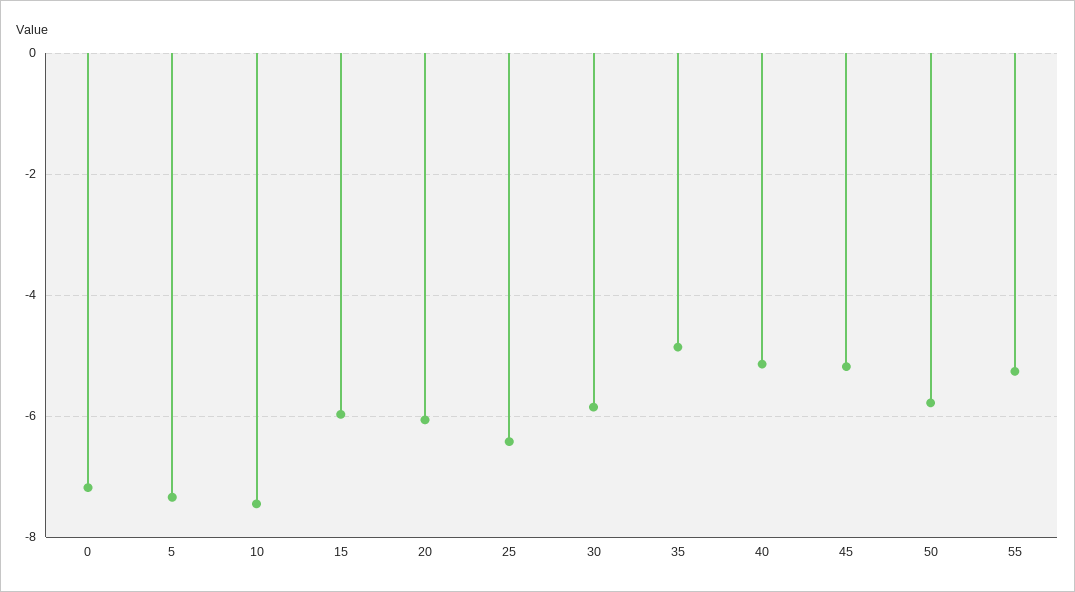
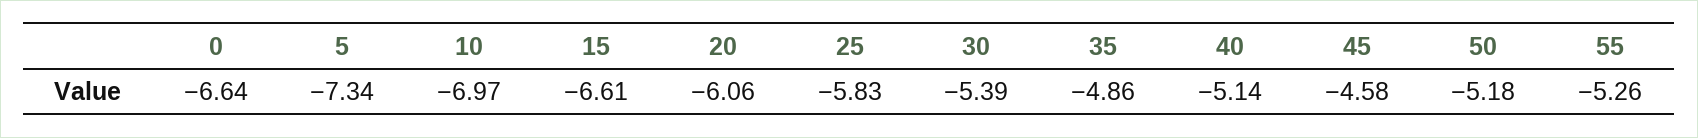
  {
-   "0": -7.2,
+   "0": -6.64,
    "5": -7.34,
-   "10": -7.4,
+   "10": -6.97,
-   "15": -6,
+   "15": -6.61,
    "20": -6.06,
-   "25": -6.4,
+   "25": -5.83,
-   "30": -5.8,
+   "30": -5.39,
    "35": -4.86,
    "40": -5.14,
-   "45": -5.2,
+   "45": -4.58,
-   "50": -5.8,
+   "50": -5.18,
    "55": -5.26
  }

